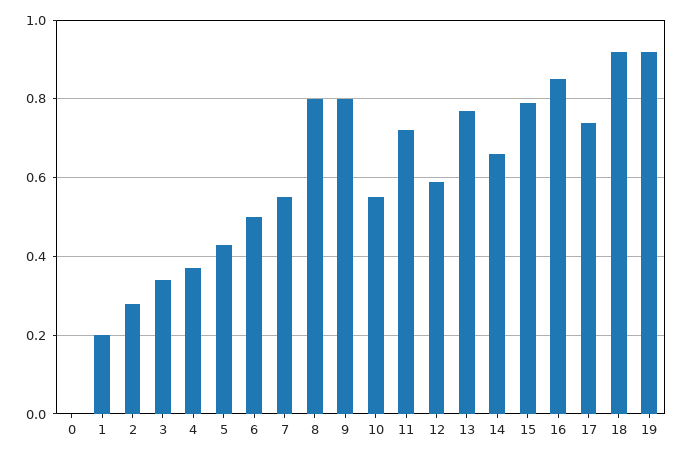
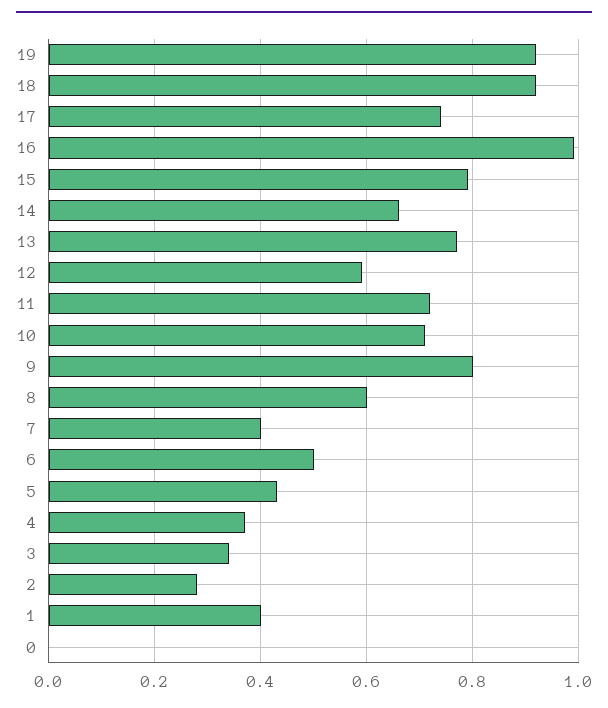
  {
    "0": 0,
-   "1": 0.2,
+   "1": 0.4,
    "2": 0.3,
    "3": 0.35,
    "4": 0.35,
    "5": 0.45,
    "6": 0.5,
-   "7": 0.55,
+   "7": 0.4,
-   "8": 0.8,
+   "8": 0.6,
    "9": 0.8,
-   "10": 0.55,
+   "10": 0.7,
    "11": 0.7,
    "12": 0.6,
    "13": 0.75,
    "14": 0.65,
    "15": 0.8,
-   "16": 0.85,
+   "16": 1,
    "17": 0.75,
    "18": 0.9,
    "19": 0.9
  }

